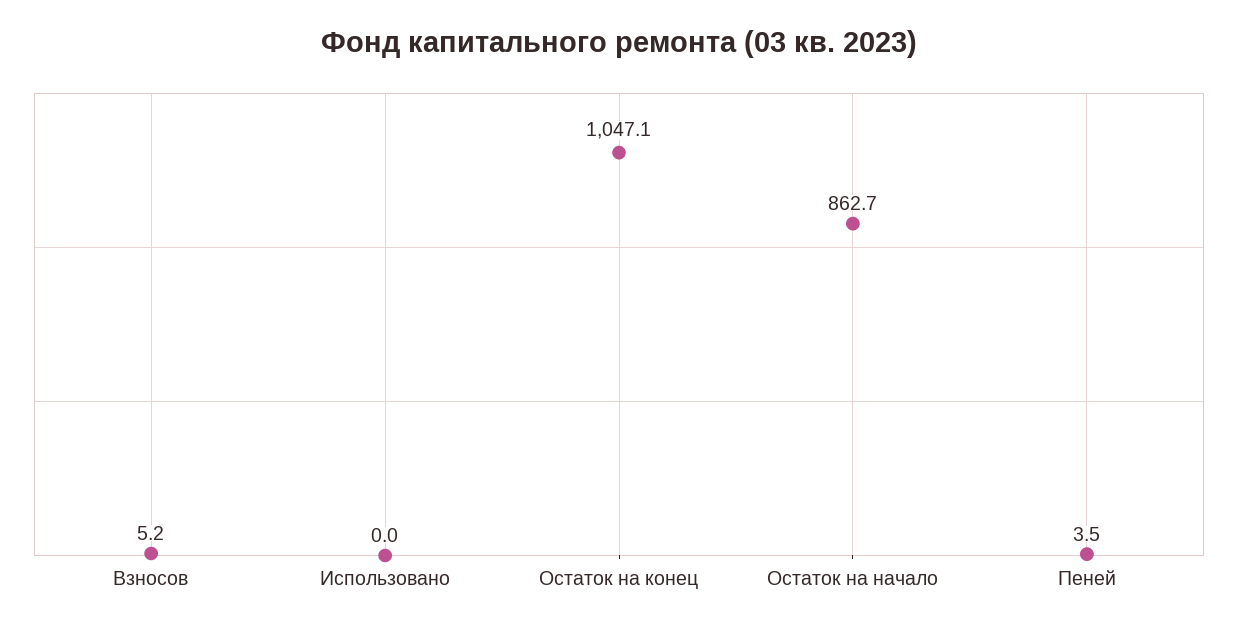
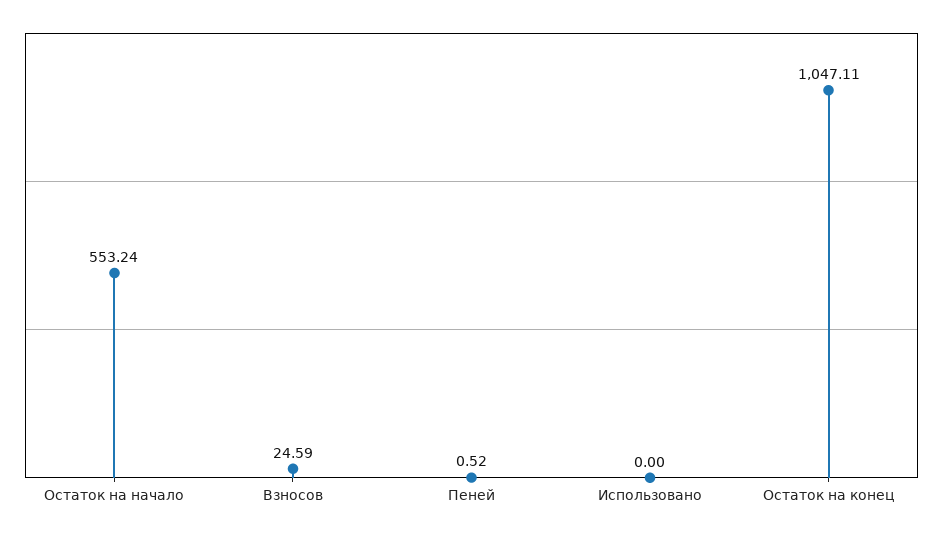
  {
-   "Взносов": 5.2,
+   "Взносов": 24.59,
    "Использовано": 0,
    "Остаток на конец": 1047.11,
-   "Остаток на начало": 862.7,
+   "Остаток на начало": 553.24,
-   "Пеней": 3.5
+   "Пеней": 0.52
  }

